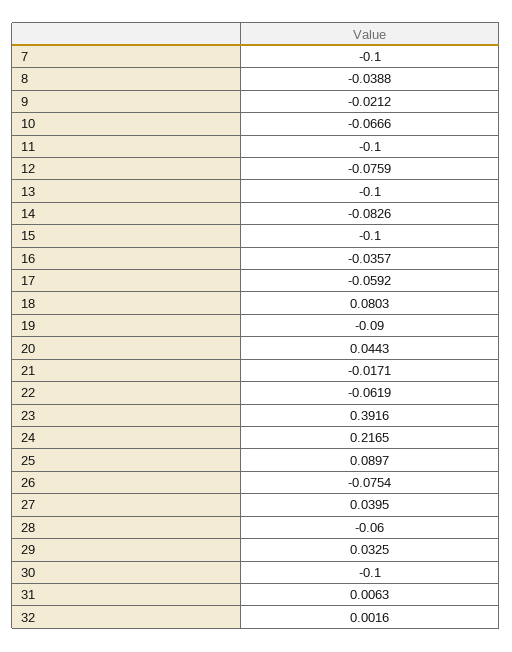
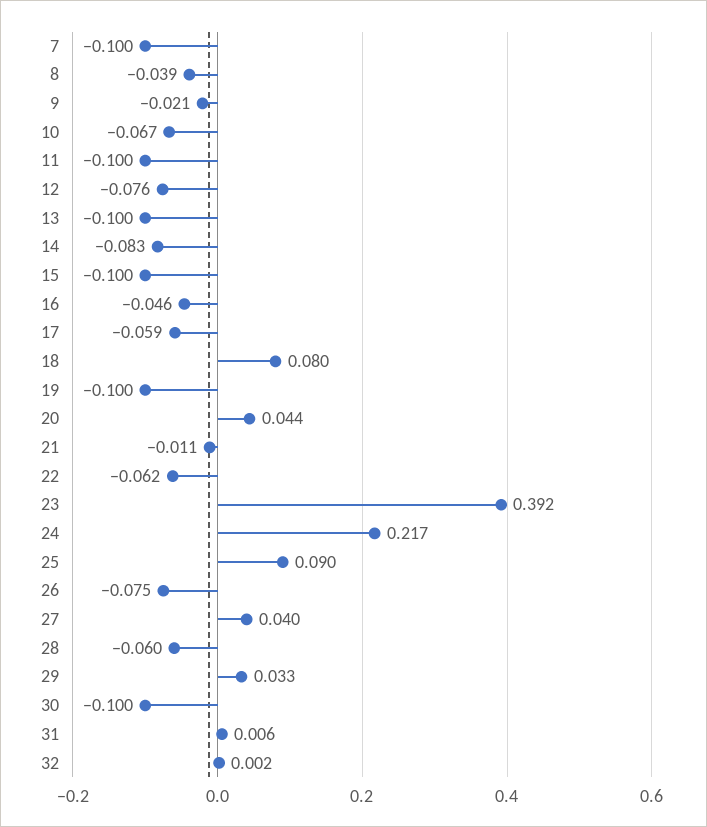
  {
    "7": -0.1,
    "8": -0.0388,
    "9": -0.0212,
    "10": -0.0666,
    "11": -0.1,
    "12": -0.0759,
    "13": -0.1,
    "14": -0.0826,
    "15": -0.1,
-   "16": -0.0357,
+   "16": -0.046,
    "17": -0.0592,
    "18": 0.0803,
-   "19": -0.09,
+   "19": -0.1,
    "20": 0.0443,
-   "21": -0.0171,
+   "21": -0.011,
    "22": -0.0619,
    "23": 0.3916,
    "24": 0.2165,
    "25": 0.0897,
    "26": -0.0754,
    "27": 0.0395,
    "28": -0.06,
    "29": 0.0325,
    "30": -0.1,
    "31": 0.0063,
    "32": 0.0016
  }

